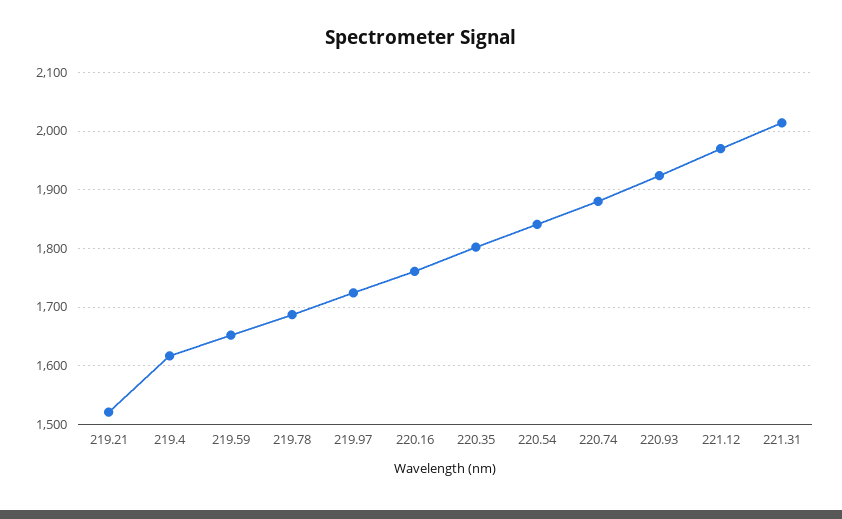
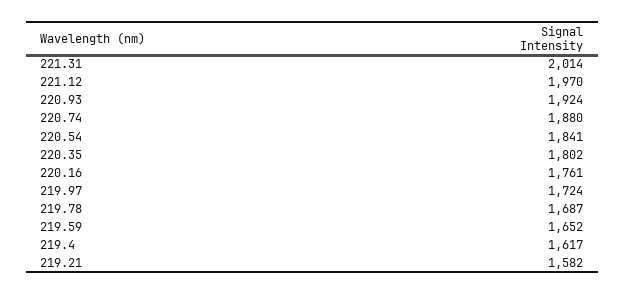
  {
-   "219.21": 1520,
+   "219.21": 1582,
    "219.4": 1617,
    "219.59": 1652,
    "219.78": 1687,
    "219.97": 1724,
    "220.16": 1761,
    "220.35": 1802,
    "220.54": 1841,
    "220.74": 1880,
    "220.93": 1924,
    "221.12": 1970,
    "221.31": 2014
  }

